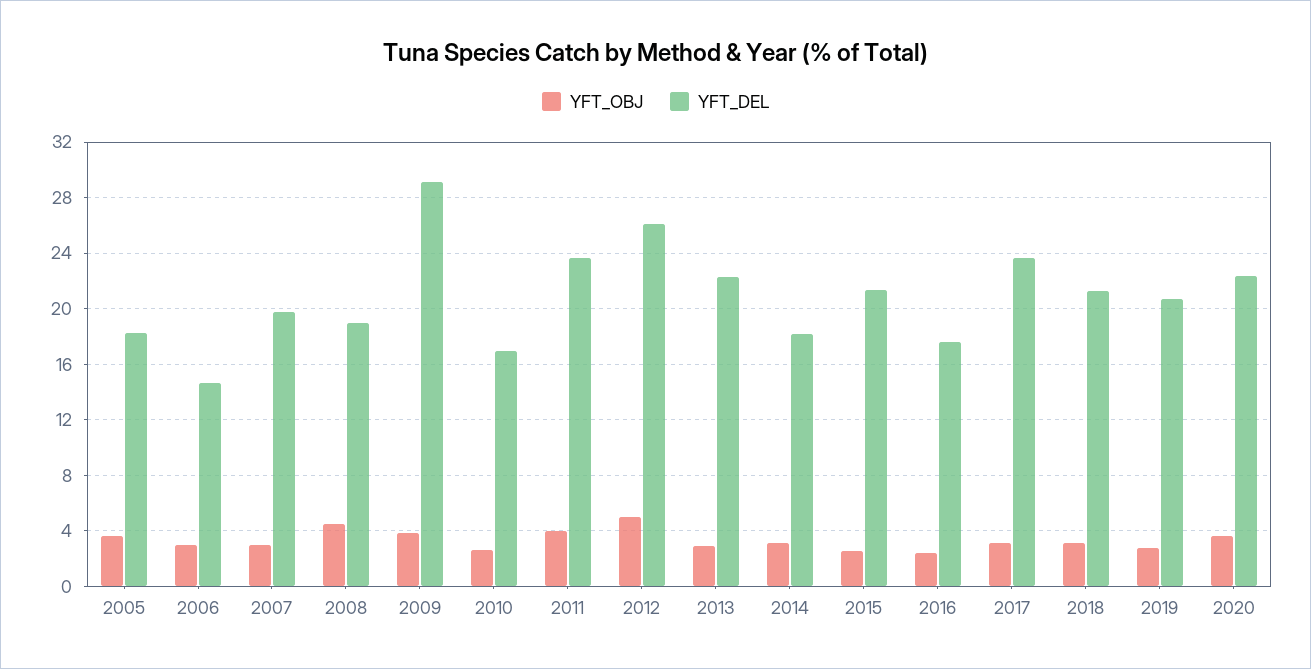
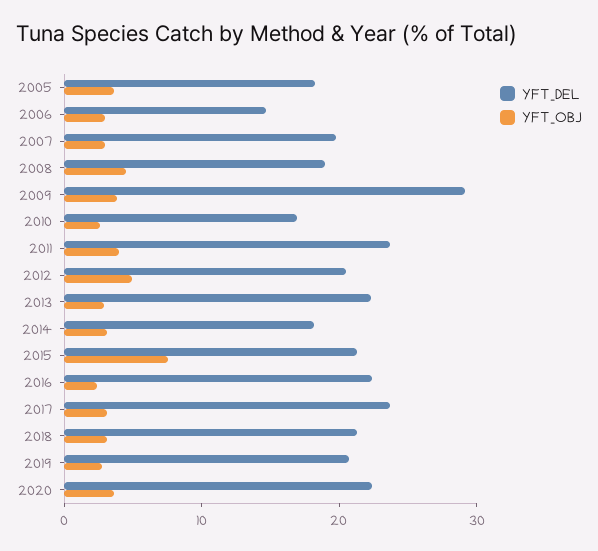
  {
    "YFT_OBJ": {
      "2005": 3.5,
      "2006": 3,
      "2007": 3,
      "2008": 4.5,
      "2009": 4,
      "2010": 2.5,
      "2011": 4,
      "2012": 5,
      "2013": 3,
      "2014": 3,
-     "2015": 2.5,
+     "2015": 8,
      "2016": 2.5,
      "2017": 3,
      "2018": 3,
      "2019": 3,
      "2020": 3.5
    },
    "YFT_DEL": {
      "2005": 18.5,
      "2006": 14.5,
      "2007": 20,
      "2008": 19,
      "2009": 29,
      "2010": 17,
      "2011": 23.5,
-     "2012": 26,
+     "2012": 20,
      "2013": 22.5,
      "2014": 18,
      "2015": 21.5,
-     "2016": 17.5,
+     "2016": 22,
      "2017": 23.5,
      "2018": 21.5,
      "2019": 20.5,
      "2020": 22.5
    }
  }

